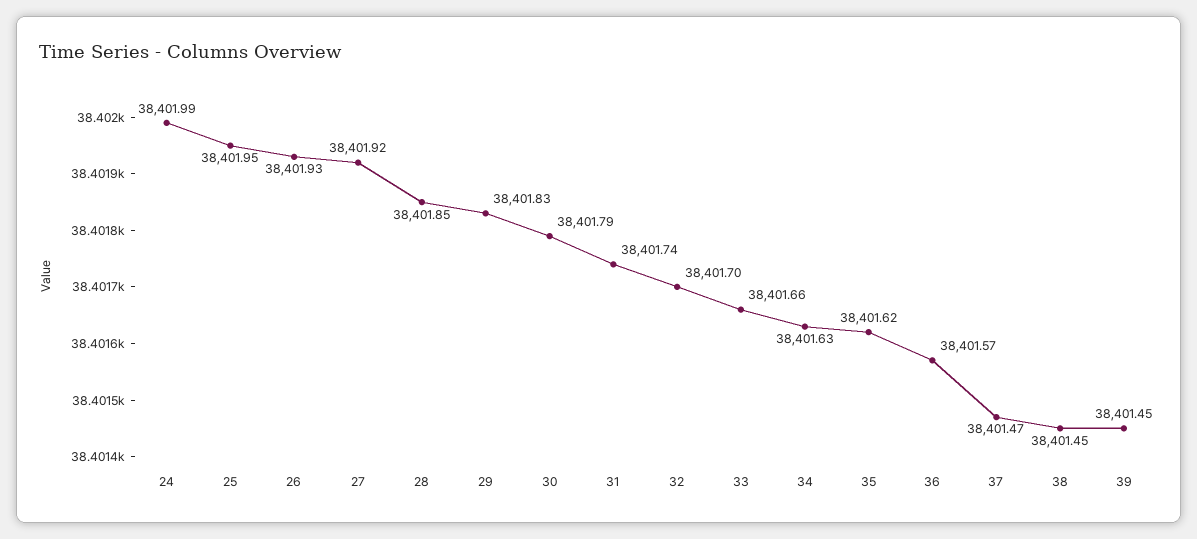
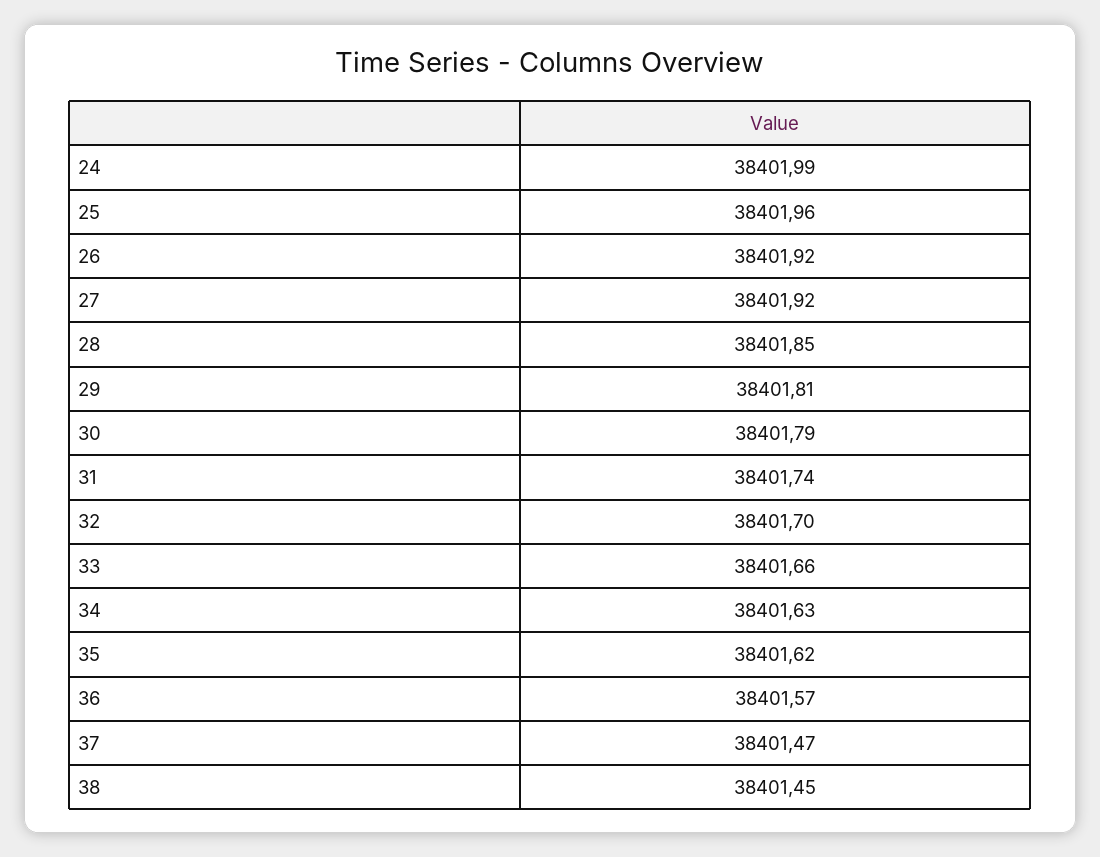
  {
    "24": 38401.99,
-   "25": 38401.95,
+   "25": 38401.96,
-   "26": 38401.93,
+   "26": 38401.92,
    "27": 38401.92,
    "28": 38401.85,
-   "29": 38401.83,
+   "29": 38401.81,
    "30": 38401.79,
    "31": 38401.74,
    "32": 38401.7,
    "33": 38401.66,
    "34": 38401.63,
    "35": 38401.62,
    "36": 38401.57,
    "37": 38401.47,
-   "38": 38401.45,
+   "38": 38401.45
-   "39": 38401.45
  }

